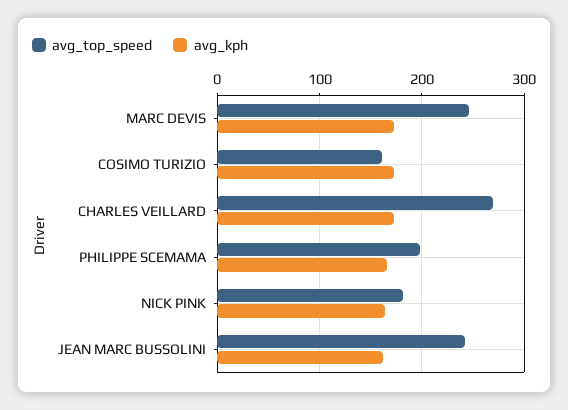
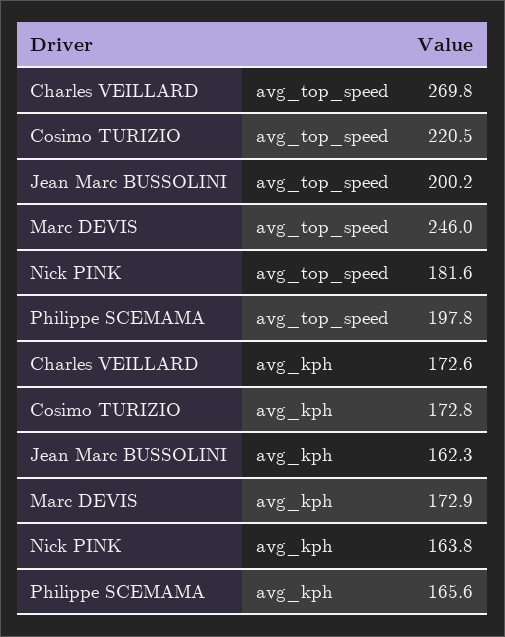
  {
    "avg_top_speed": {
      "MARC DEVIS": 246,
-     "COSIMO TURIZIO": 160,
+     "COSIMO TURIZIO": 220.5,
      "CHARLES VEILLARD": 269.8,
      "PHILIPPE SCEMAMA": 197.8,
      "NICK PINK": 181.6,
-     "JEAN MARC BUSSOLINI": 240
+     "JEAN MARC BUSSOLINI": 200.2
    },
    "avg_kph": {
      "MARC DEVIS": 172.9,
      "COSIMO TURIZIO": 172.8,
      "CHARLES VEILLARD": 172.6,
      "PHILIPPE SCEMAMA": 165.6,
      "NICK PINK": 163.8,
      "JEAN MARC BUSSOLINI": 162.3
    }
  }

